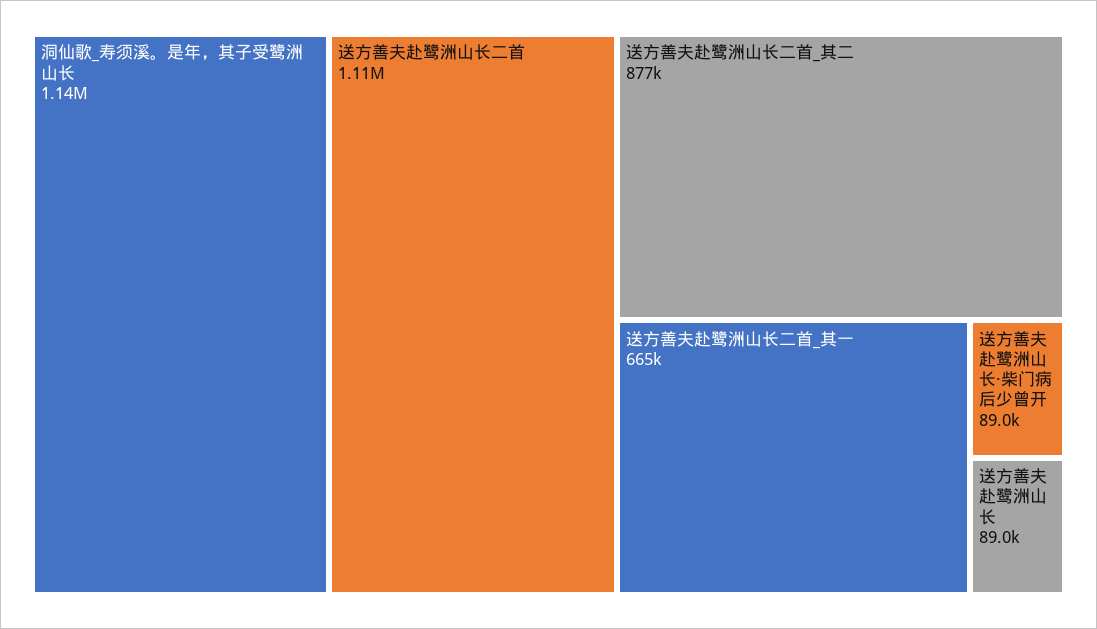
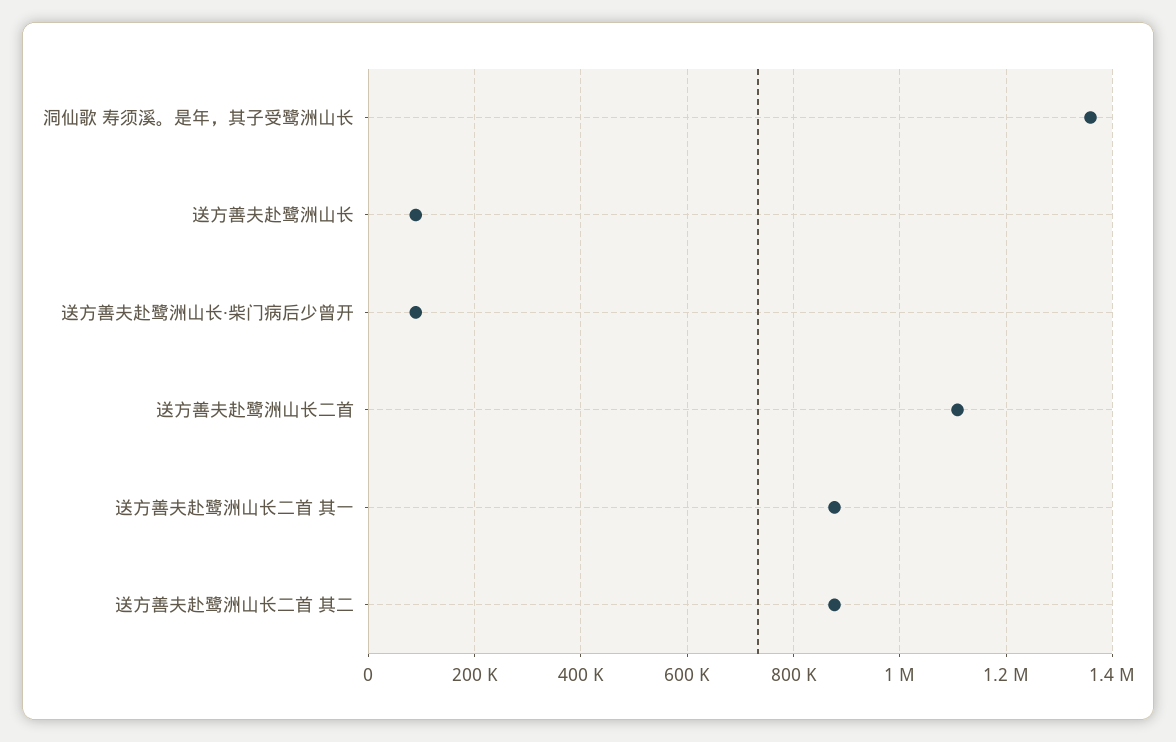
  {
-   "洞仙歌_寿须溪。是年，其子受鹭洲山长": 1140000,
+   "洞仙歌_寿须溪。是年，其子受鹭洲山长": 1360000,
    "送方善夫赴鹭洲山长二首": 1110000,
    "送方善夫赴鹭洲山长二首_其二": 877000,
-   "送方善夫赴鹭洲山长二首_其一": 665000,
+   "送方善夫赴鹭洲山长二首_其一": 880000,
    "送方善夫赴鹭洲山长·柴门病后少曾开": 89000,
    "送方善夫赴鹭洲山长": 89000
  }

